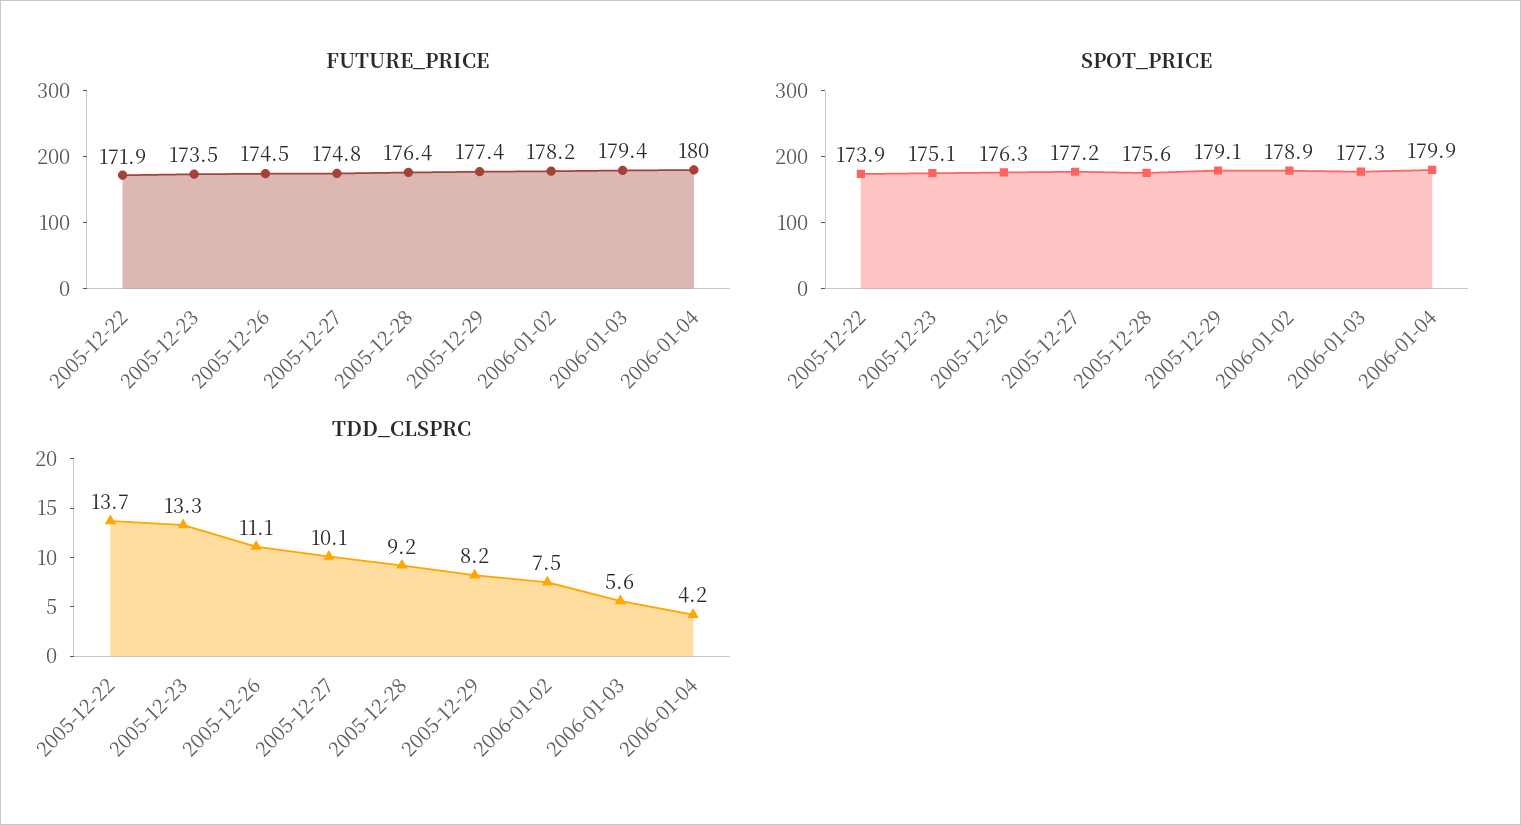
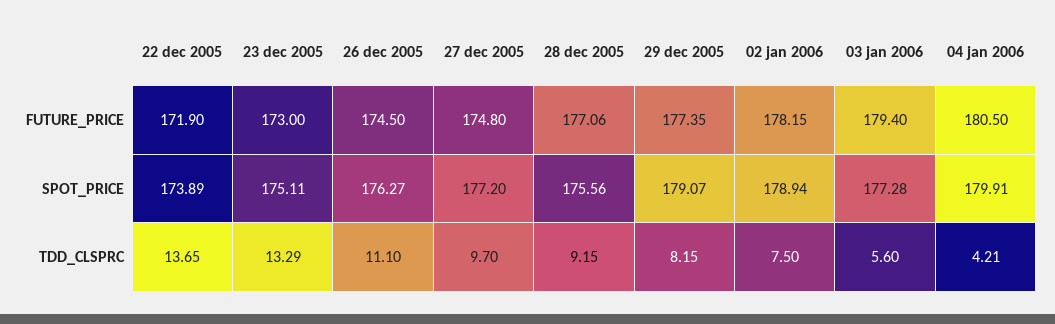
  {
    "FUTURE_PRICE": {
      "2005-12-22": 171.9,
-     "2005-12-23": 173.5,
+     "2005-12-23": 173,
      "2005-12-26": 174.5,
      "2005-12-27": 174.8,
-     "2005-12-28": 176.4,
+     "2005-12-28": 177.06,
      "2005-12-29": 177.35,
      "2006-01-02": 178.15,
      "2006-01-03": 179.4,
-     "2006-01-04": 180
+     "2006-01-04": 180.5
    },
    "SPOT_PRICE": {
      "2005-12-22": 173.89,
      "2005-12-23": 175.11,
      "2005-12-26": 176.27,
      "2005-12-27": 177.2,
      "2005-12-28": 175.56,
      "2005-12-29": 179.07,
      "2006-01-02": 178.94,
      "2006-01-03": 177.28,
      "2006-01-04": 179.91
    },
    "TDD_CLSPRC": {
      "2005-12-22": 13.65,
      "2005-12-23": 13.29,
      "2005-12-26": 11.1,
-     "2005-12-27": 10.1,
+     "2005-12-27": 9.7,
      "2005-12-28": 9.15,
      "2005-12-29": 8.15,
      "2006-01-02": 7.5,
      "2006-01-03": 5.6,
      "2006-01-04": 4.21
    }
  }

